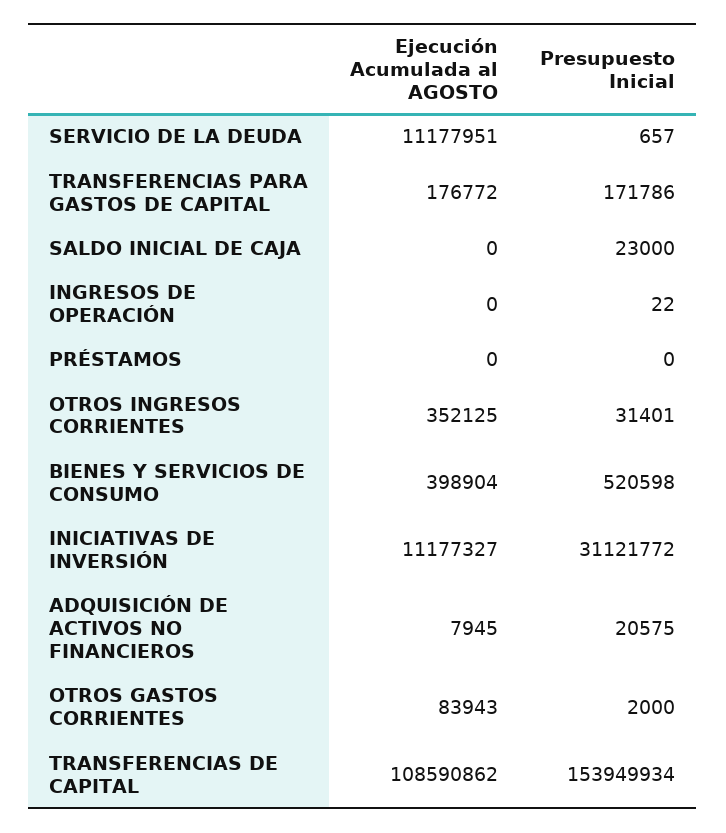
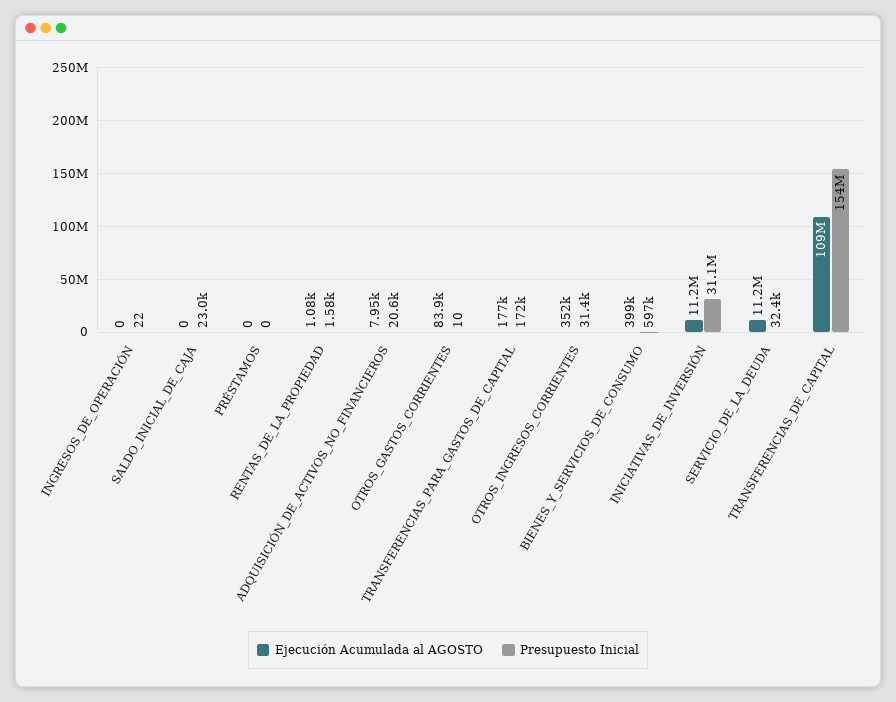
  {
    "Ejecución Acumulada al AGOSTO": {
      "SERVICIO DE LA DEUDA": 11177951,
      "TRANSFERENCIAS PARA GASTOS DE CAPITAL": 176772,
      "SALDO INICIAL DE CAJA": 0,
      "INGRESOS DE OPERACIÓN": 0,
      "PRÉSTAMOS": 0,
      "OTROS INGRESOS CORRIENTES": 352125,
      "BIENES Y SERVICIOS DE CONSUMO": 398904,
      "INICIATIVAS DE INVERSIÓN": 11177327,
      "ADQUISICIÓN DE ACTIVOS NO FINANCIEROS": 7945,
      "OTROS GASTOS CORRIENTES": 83943,
-     "TRANSFERENCIAS DE CAPITAL": 108590862
+     "TRANSFERENCIAS DE CAPITAL": 108590862,
+     "RENTAS_DE_LA_PROPIEDAD": 1080
    },
    "Presupuesto Inicial": {
-     "SERVICIO DE LA DEUDA": 657,
+     "SERVICIO DE LA DEUDA": 32400,
      "TRANSFERENCIAS PARA GASTOS DE CAPITAL": 171786,
      "SALDO INICIAL DE CAJA": 23000,
      "INGRESOS DE OPERACIÓN": 22,
      "PRÉSTAMOS": 0,
      "OTROS INGRESOS CORRIENTES": 31401,
-     "BIENES Y SERVICIOS DE CONSUMO": 520598,
+     "BIENES Y SERVICIOS DE CONSUMO": 597000,
      "INICIATIVAS DE INVERSIÓN": 31121772,
      "ADQUISICIÓN DE ACTIVOS NO FINANCIEROS": 20575,
-     "OTROS GASTOS CORRIENTES": 2000,
+     "OTROS GASTOS CORRIENTES": 10,
-     "TRANSFERENCIAS DE CAPITAL": 153949934
+     "TRANSFERENCIAS DE CAPITAL": 153949934,
+     "RENTAS_DE_LA_PROPIEDAD": 1580
    }
  }

